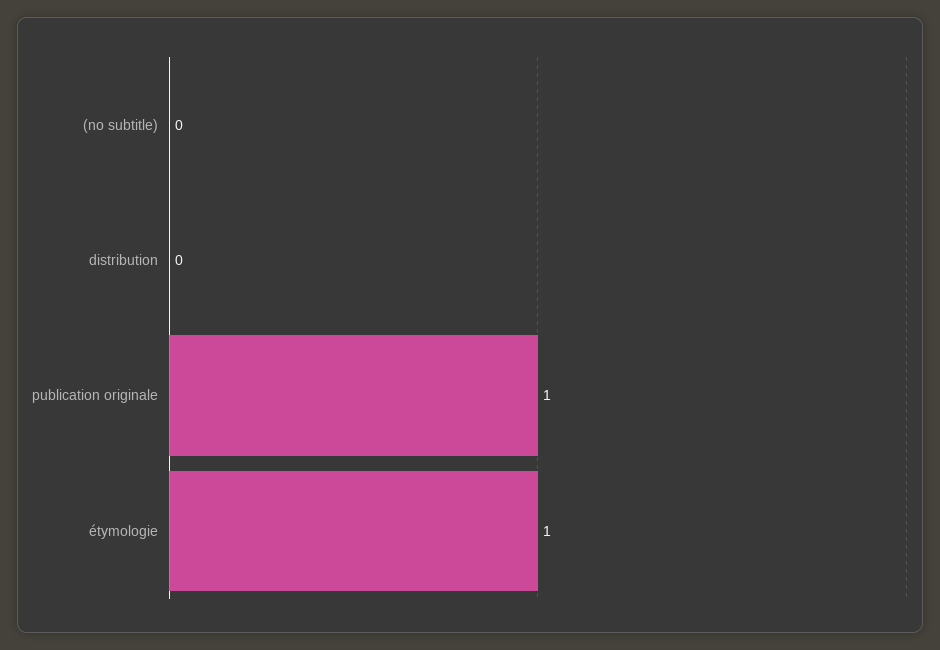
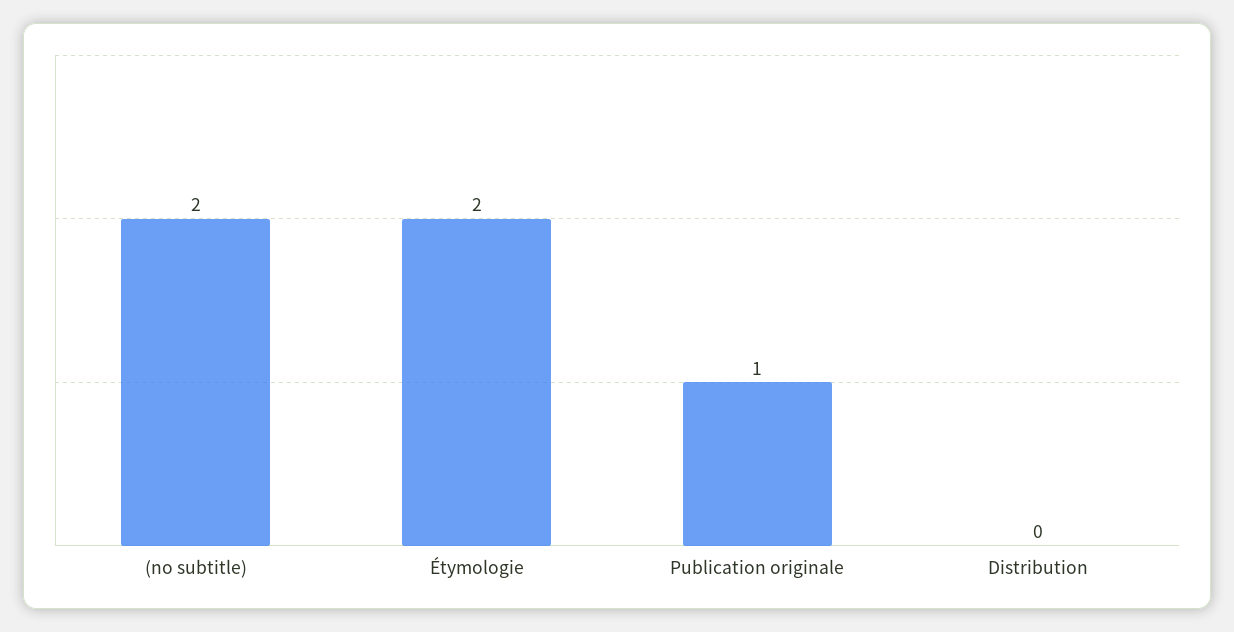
  {
-   "(no subtitle)": 0,
+   "(no subtitle)": 2,
    "distribution": 0,
    "publication originale": 1,
-   "étymologie": 1
+   "étymologie": 2
  }

